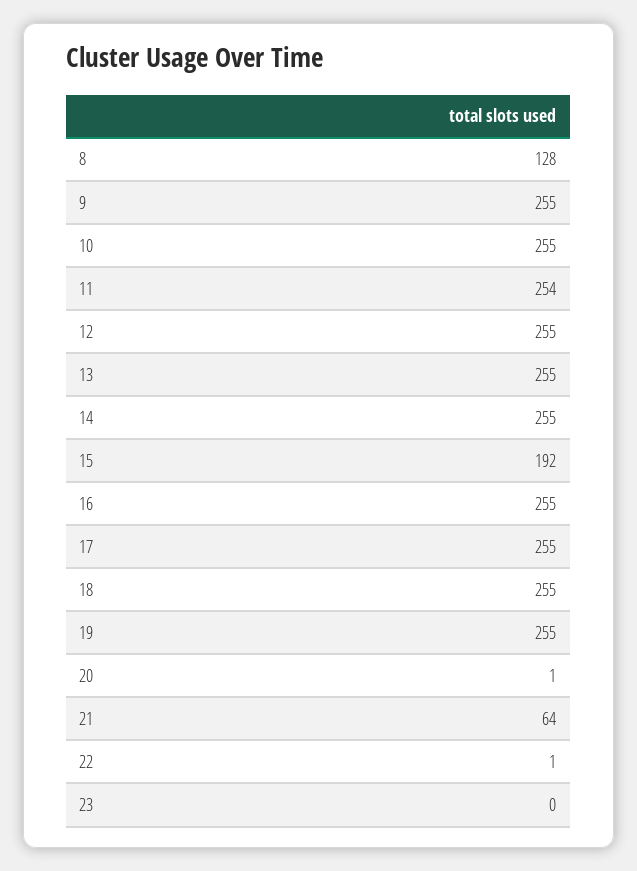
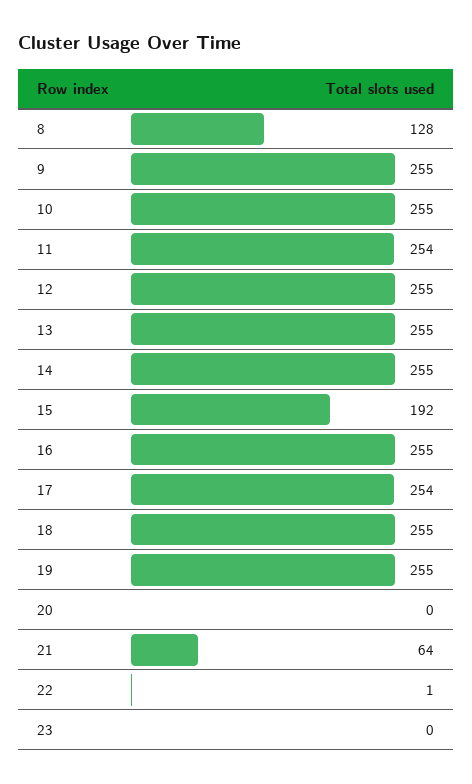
  {
    "8": 128,
    "9": 255,
    "10": 255,
    "11": 254,
    "12": 255,
    "13": 255,
    "14": 255,
    "15": 192,
    "16": 255,
-   "17": 255,
+   "17": 254,
    "18": 255,
    "19": 255,
-   "20": 1,
+   "20": 0,
    "21": 64,
    "22": 1,
    "23": 0
  }

